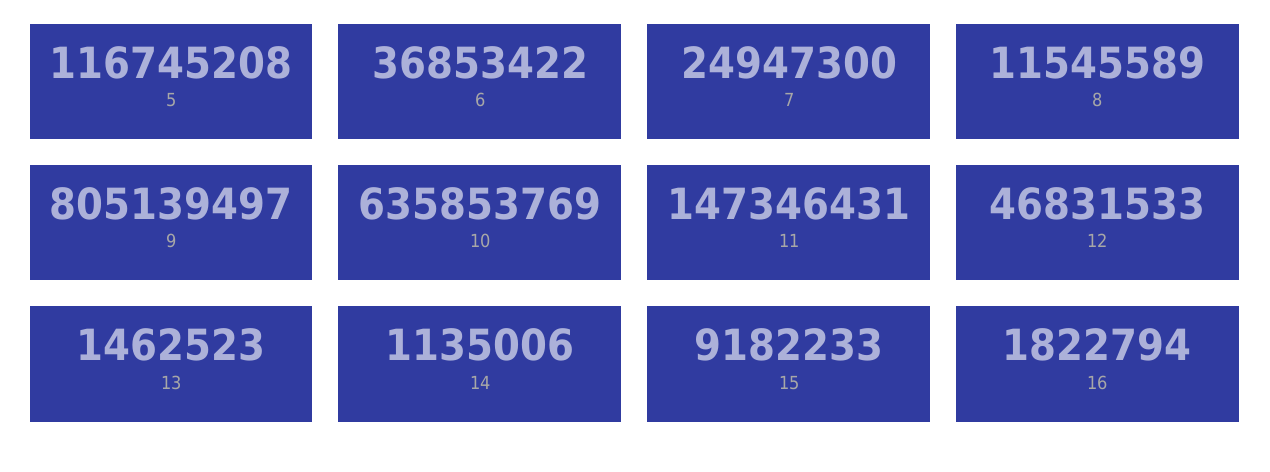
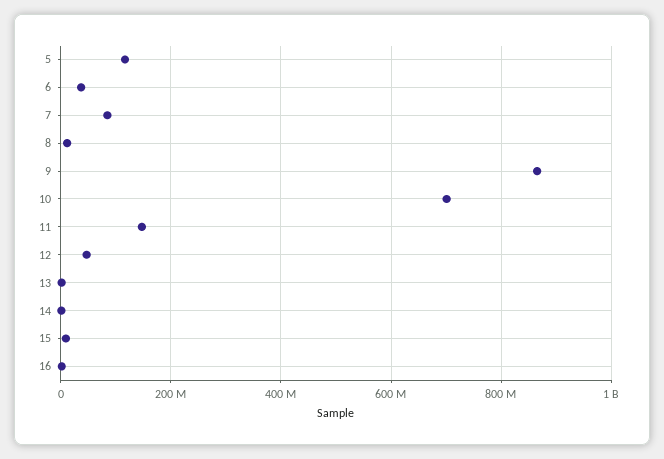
  {
    "5": 116745208,
    "6": 36853422,
-   "7": 24947300,
+   "7": 80000000,
    "8": 11545589,
-   "9": 805139497,
+   "9": 860000000,
-   "10": 635853769,
+   "10": 700000000,
    "11": 147346431,
    "12": 46831533,
    "13": 1462523,
    "14": 1135006,
    "15": 9182233,
    "16": 1822794
  }

